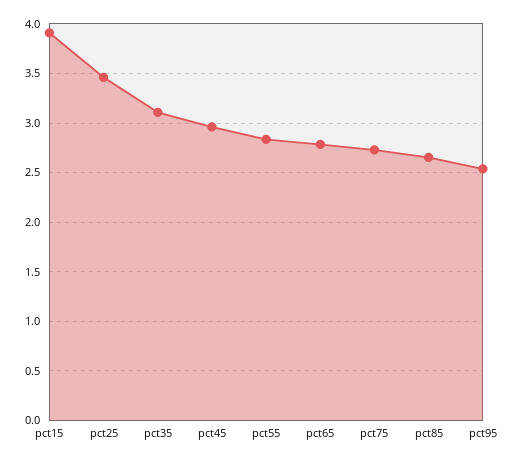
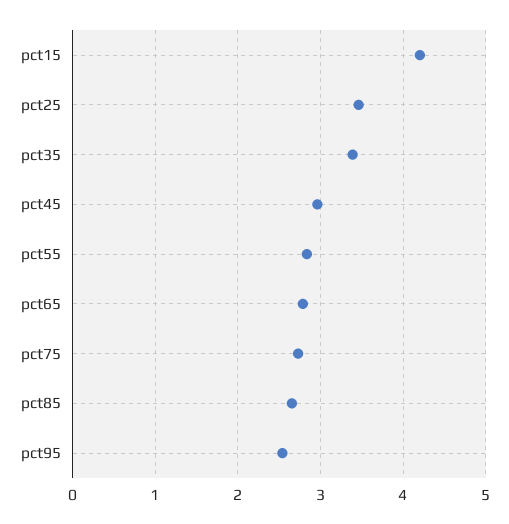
  {
-   "pct15": 3.9,
+   "pct15": 4.2,
    "pct25": 3.5,
-   "pct35": 3.1,
+   "pct35": 3.4,
    "pct45": 3,
    "pct55": 2.8,
    "pct65": 2.8,
    "pct75": 2.7,
    "pct85": 2.7,
    "pct95": 2.5
  }

